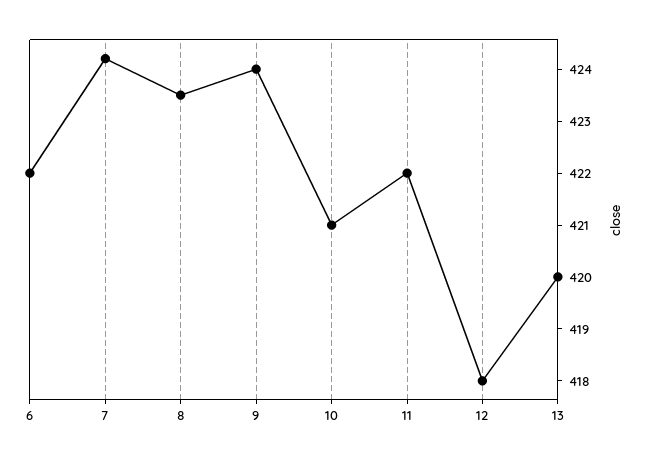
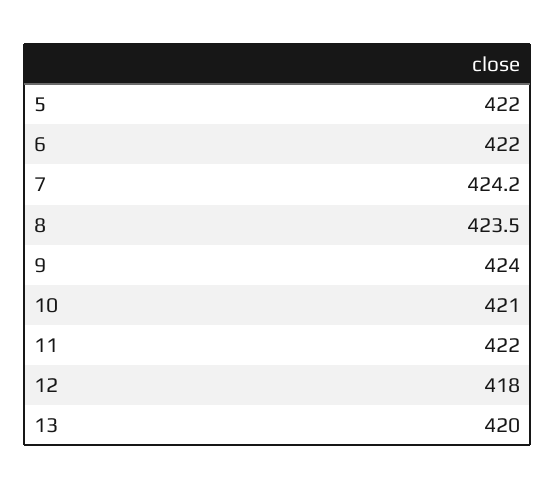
  {
    "6": 422,
    "7": 424.2,
    "8": 423.5,
    "9": 424,
    "10": 421,
    "11": 422,
    "12": 418,
-   "13": 420
+   "13": 420,
+   "5": 422
  }

